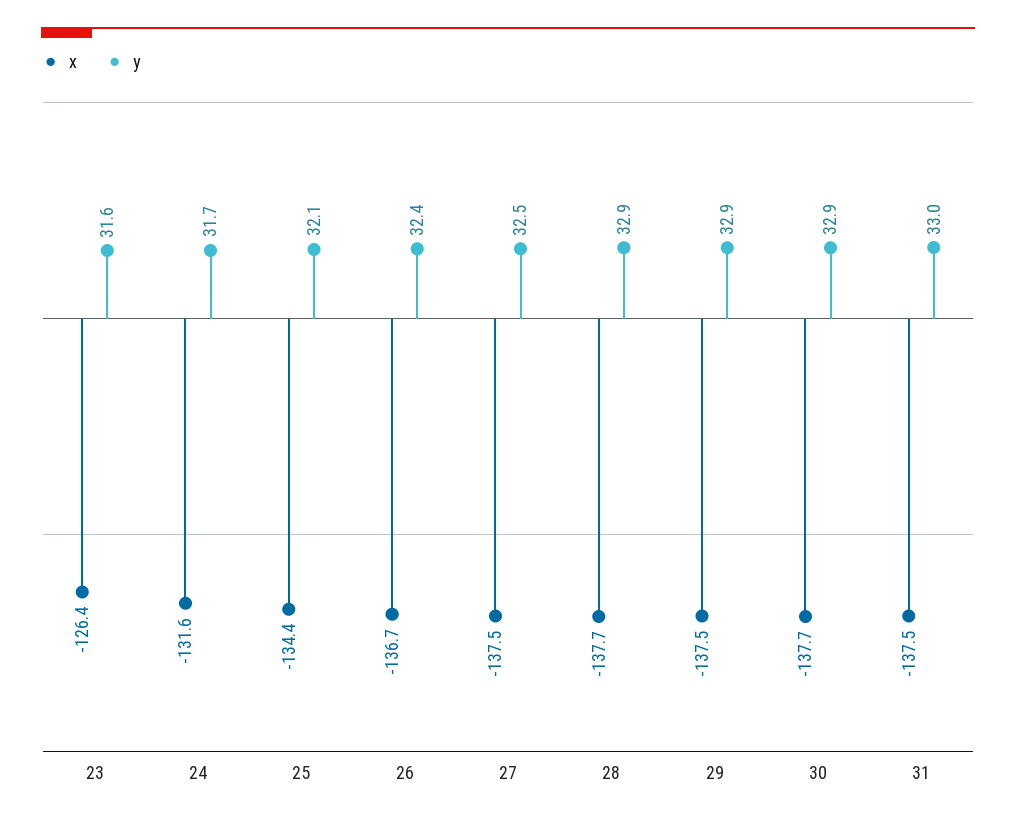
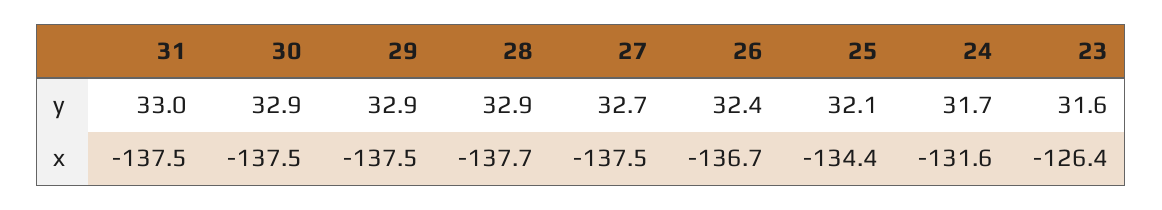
  {
    "x": {
      "23": -126.4,
      "24": -131.6,
      "25": -134.4,
      "26": -136.7,
      "27": -137.5,
      "28": -137.7,
      "29": -137.5,
-     "30": -137.7,
+     "30": -137.5,
      "31": -137.5
    },
    "y": {
      "23": 31.6,
      "24": 31.7,
      "25": 32.1,
      "26": 32.4,
-     "27": 32.5,
+     "27": 32.7,
      "28": 32.9,
      "29": 32.9,
      "30": 32.9,
      "31": 33
    }
  }

